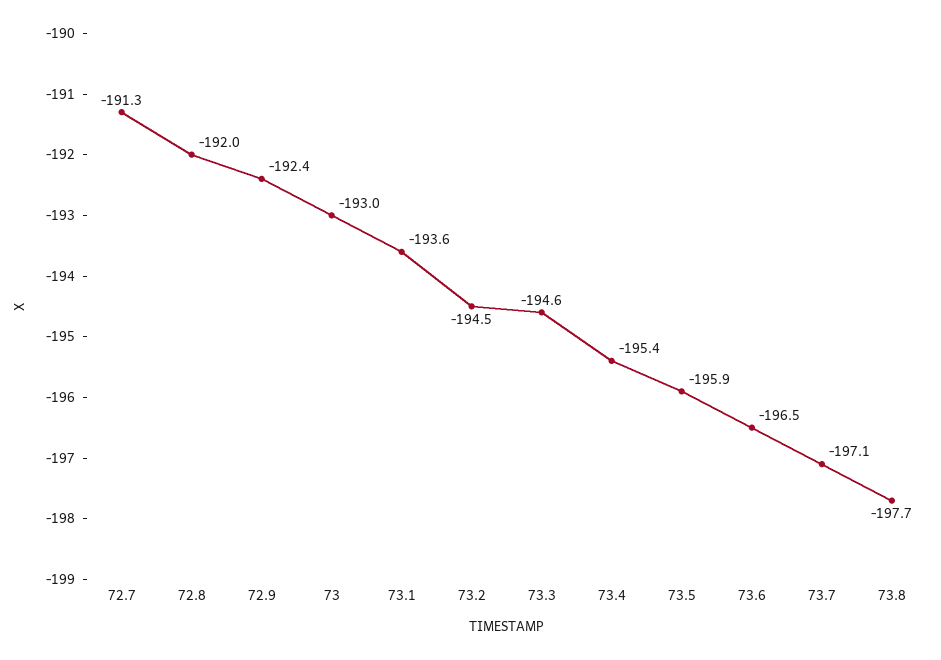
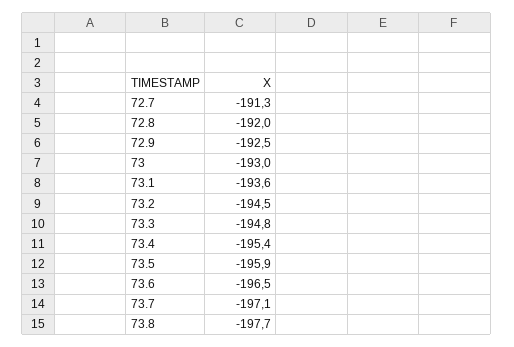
  {
    "72.7": -191.3,
    "72.8": -192,
-   "72.9": -192.4,
+   "72.9": -192.5,
    "73": -193,
    "73.1": -193.6,
    "73.2": -194.5,
-   "73.3": -194.6,
+   "73.3": -194.8,
    "73.4": -195.4,
    "73.5": -195.9,
    "73.6": -196.5,
    "73.7": -197.1,
    "73.8": -197.7
  }

